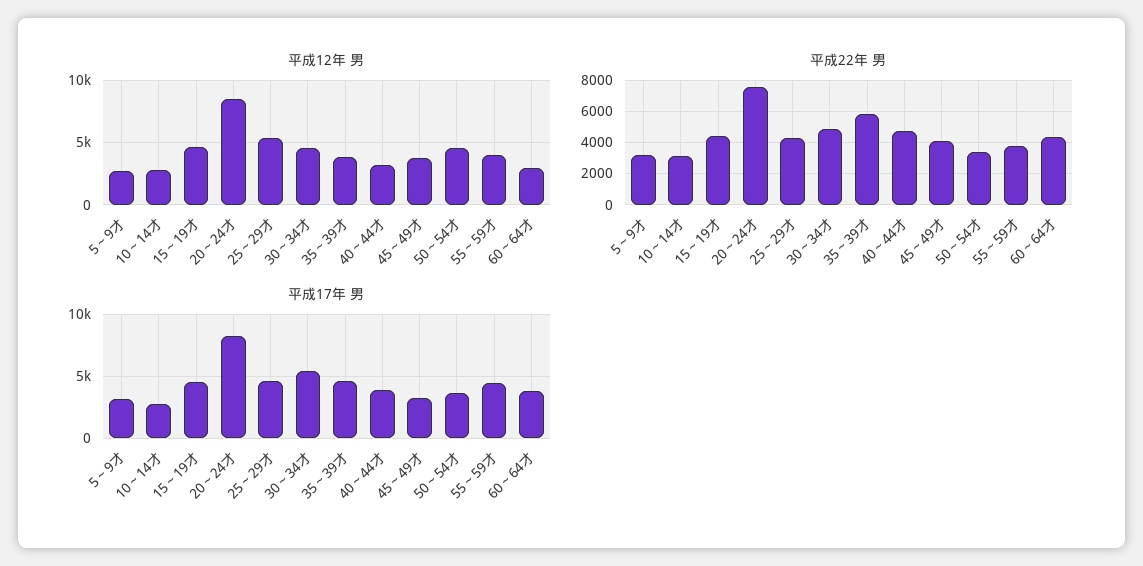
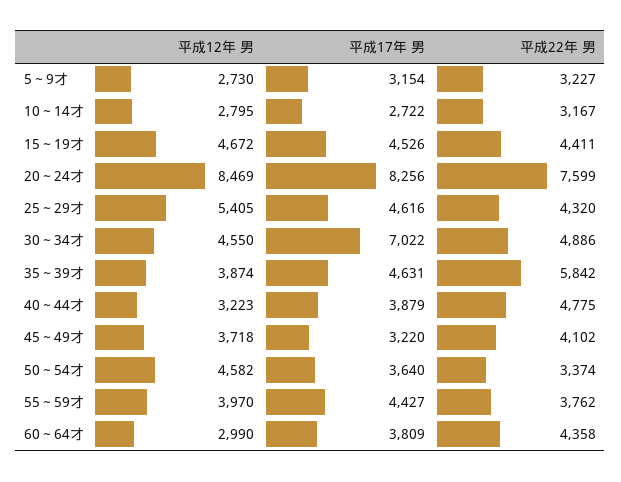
  {
    "平成12年 男": {
      "5～9才": 2730,
      "10～14才": 2795,
      "15～19才": 4672,
      "20～24才": 8469,
      "25～29才": 5405,
      "30～34才": 4550,
      "35～39才": 3874,
      "40～44才": 3223,
      "45～49才": 3718,
      "50～54才": 4582,
      "55～59才": 3970,
      "60～64才": 2990
    },
    "平成22年 男": {
      "5～9才": 3227,
      "10～14才": 3167,
      "15～19才": 4411,
      "20～24才": 7599,
      "25～29才": 4320,
      "30～34才": 4886,
      "35～39才": 5842,
      "40～44才": 4775,
      "45～49才": 4102,
      "50～54才": 3374,
      "55～59才": 3762,
      "60～64才": 4358
    },
    "平成17年 男": {
      "5～9才": 3154,
      "10～14才": 2722,
      "15～19才": 4526,
      "20～24才": 8256,
      "25～29才": 4616,
-     "30～34才": 5500,
+     "30～34才": 7022,
      "35～39才": 4631,
      "40～44才": 3879,
      "45～49才": 3220,
      "50～54才": 3640,
      "55～59才": 4427,
      "60～64才": 3809
    }
  }

